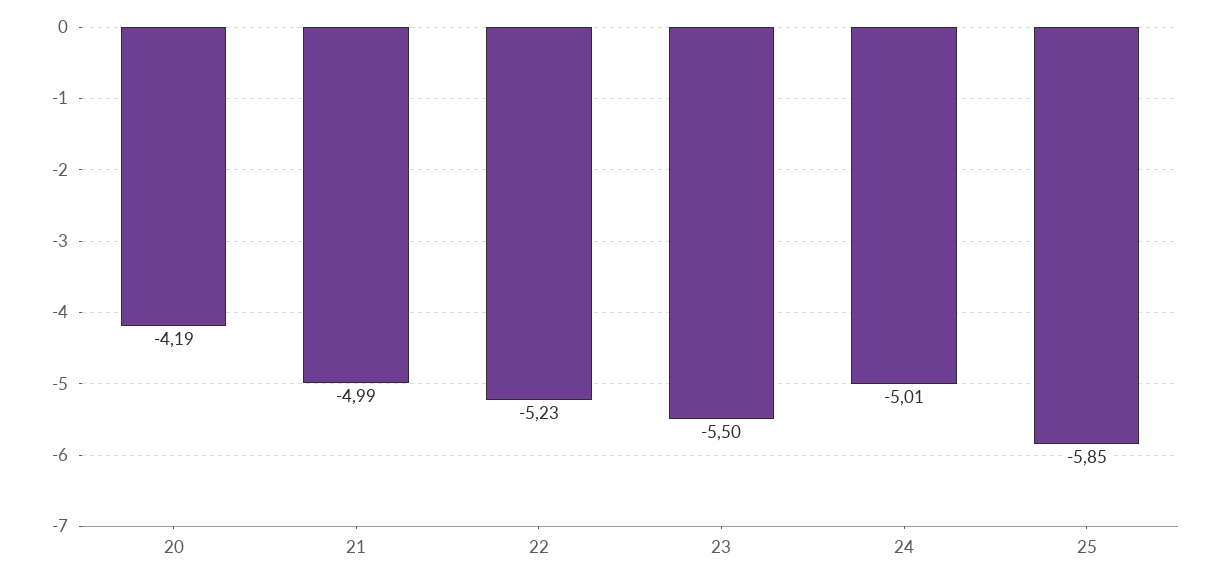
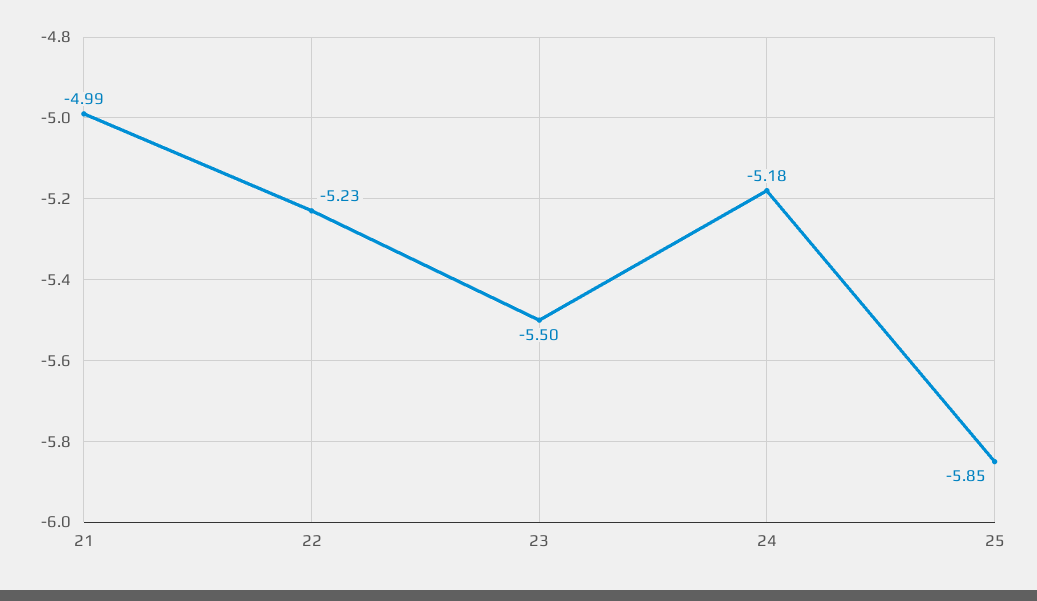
  {
-   "20": -4.19,
    "21": -4.99,
    "22": -5.23,
    "23": -5.5,
-   "24": -5.01,
+   "24": -5.18,
    "25": -5.85
  }

